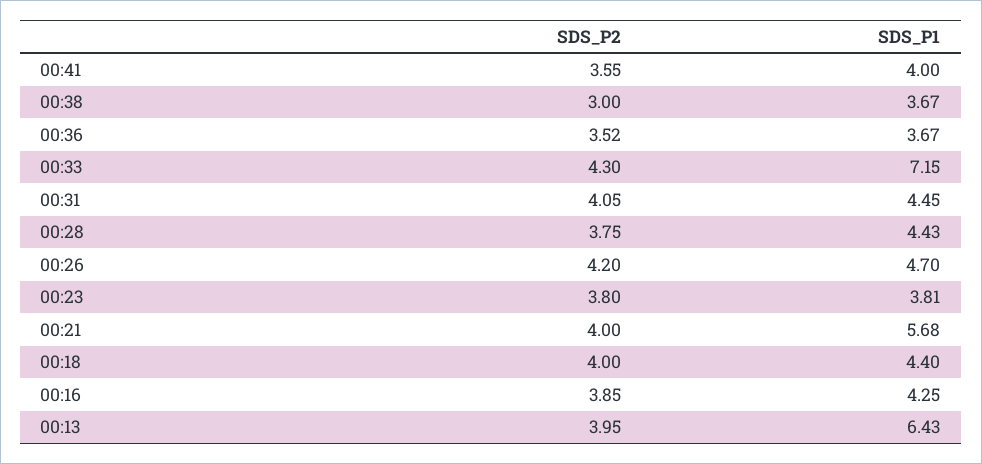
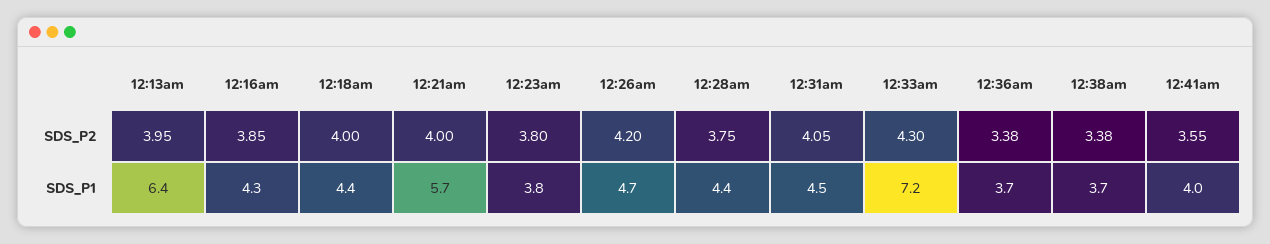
  {
    "SDS_P2": {
      "00:41": 3.55,
-     "00:38": 3,
+     "00:38": 3.38,
-     "00:36": 3.52,
+     "00:36": 3.38,
      "00:33": 4.3,
      "00:31": 4.05,
      "00:28": 3.75,
      "00:26": 4.2,
      "00:23": 3.8,
      "00:21": 4,
      "00:18": 4,
      "00:16": 3.85,
      "00:13": 3.95
    },
    "SDS_P1": {
      "00:41": 4,
      "00:38": 3.67,
      "00:36": 3.67,
      "00:33": 7.15,
      "00:31": 4.45,
      "00:28": 4.43,
      "00:26": 4.7,
      "00:23": 3.81,
      "00:21": 5.68,
      "00:18": 4.4,
      "00:16": 4.25,
      "00:13": 6.43
    }
  }

